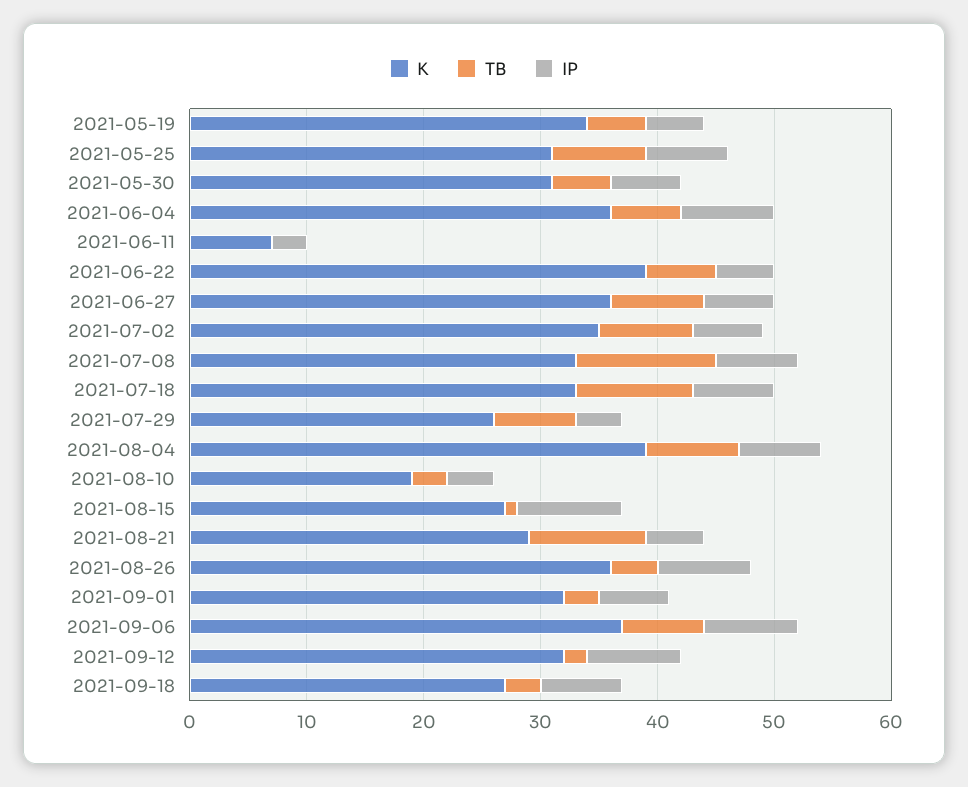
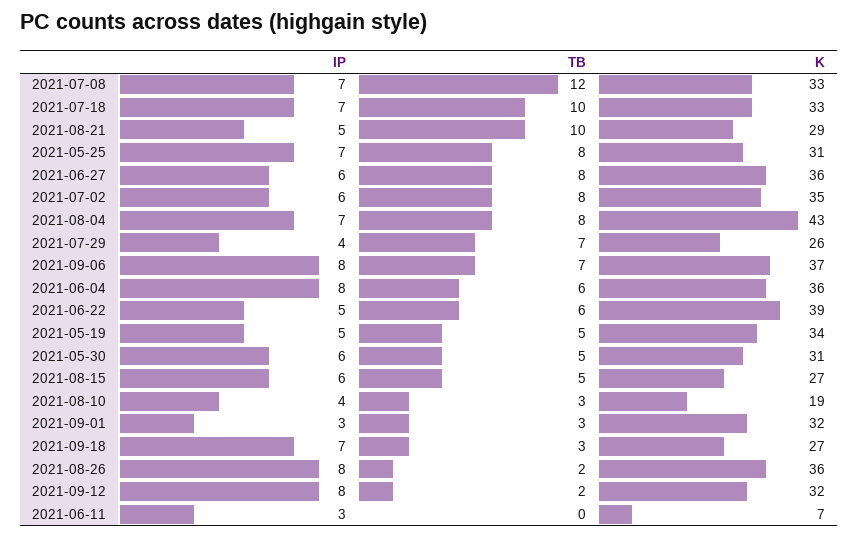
  {
    "K": {
      "2021-05-19": 34,
      "2021-05-25": 31,
      "2021-05-30": 31,
      "2021-06-04": 36,
      "2021-06-11": 7,
      "2021-06-22": 39,
      "2021-06-27": 36,
      "2021-07-02": 35,
      "2021-07-08": 33,
      "2021-07-18": 33,
      "2021-07-29": 26,
-     "2021-08-04": 39,
+     "2021-08-04": 43,
      "2021-08-10": 19,
      "2021-08-15": 27,
      "2021-08-21": 29,
      "2021-08-26": 36,
      "2021-09-01": 32,
      "2021-09-06": 37,
      "2021-09-12": 32,
      "2021-09-18": 27
    },
    "TB": {
      "2021-05-19": 5,
      "2021-05-25": 8,
      "2021-05-30": 5,
      "2021-06-04": 6,
      "2021-06-11": 0,
      "2021-06-22": 6,
      "2021-06-27": 8,
      "2021-07-02": 8,
      "2021-07-08": 12,
      "2021-07-18": 10,
      "2021-07-29": 7,
      "2021-08-04": 8,
      "2021-08-10": 3,
-     "2021-08-15": 1,
+     "2021-08-15": 5,
      "2021-08-21": 10,
-     "2021-08-26": 4,
+     "2021-08-26": 2,
      "2021-09-01": 3,
      "2021-09-06": 7,
      "2021-09-12": 2,
      "2021-09-18": 3
    },
    "IP": {
      "2021-05-19": 5,
      "2021-05-25": 7,
      "2021-05-30": 6,
      "2021-06-04": 8,
      "2021-06-11": 3,
      "2021-06-22": 5,
      "2021-06-27": 6,
      "2021-07-02": 6,
      "2021-07-08": 7,
      "2021-07-18": 7,
      "2021-07-29": 4,
      "2021-08-04": 7,
      "2021-08-10": 4,
-     "2021-08-15": 9,
+     "2021-08-15": 6,
      "2021-08-21": 5,
      "2021-08-26": 8,
-     "2021-09-01": 6,
+     "2021-09-01": 3,
      "2021-09-06": 8,
      "2021-09-12": 8,
      "2021-09-18": 7
    }
  }

